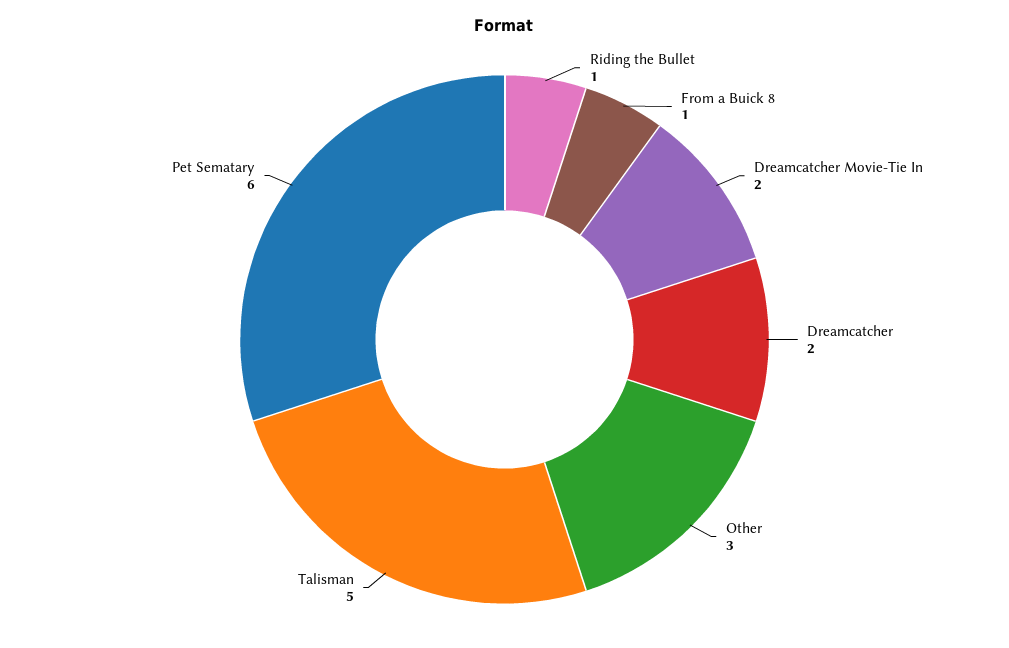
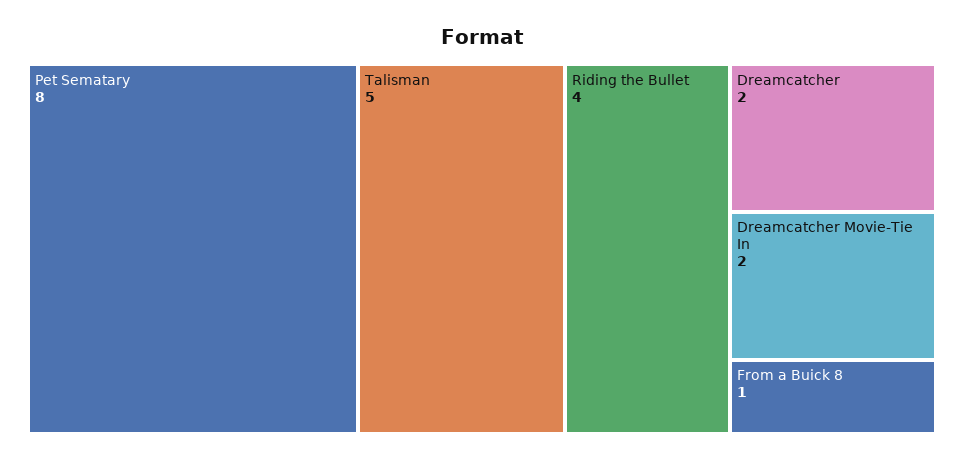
  {
-   "Riding the Bullet": 1,
+   "Riding the Bullet": 4,
    "From a Buick 8": 1,
    "Dreamcatcher Movie-Tie In": 2,
    "Dreamcatcher": 2,
-   "Other": 3,
    "Talisman": 5,
-   "Pet Sematary": 6
+   "Pet Sematary": 8
  }

